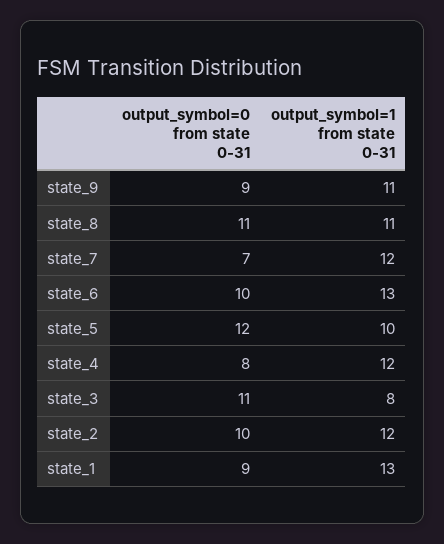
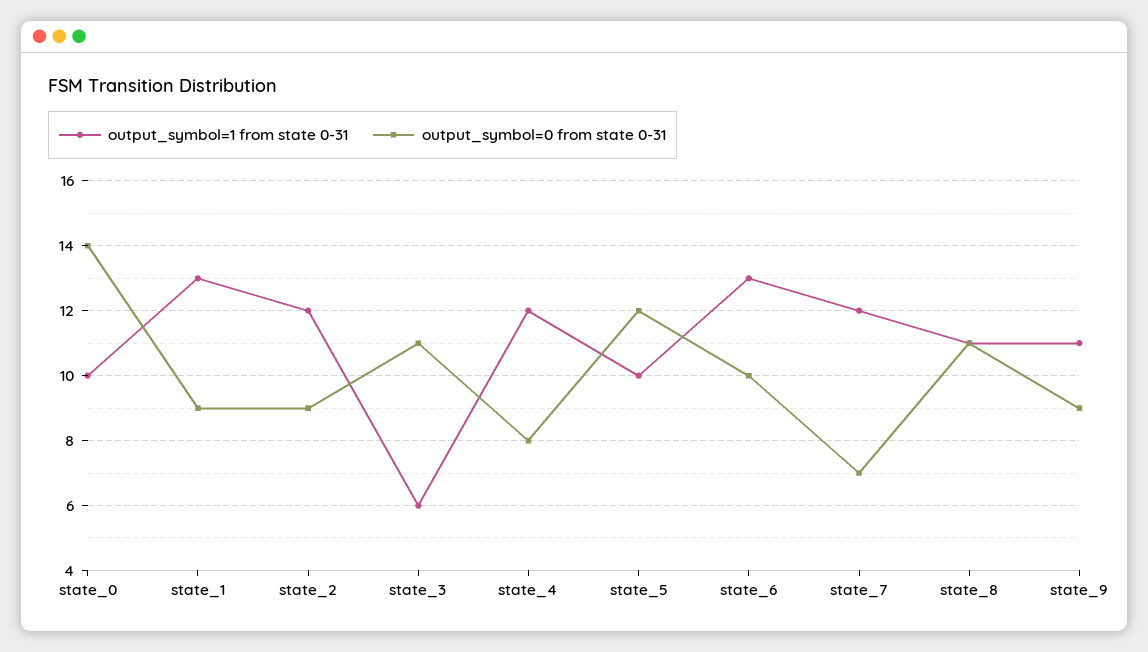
  {
    "output_symbol=0 from state 0-31": {
      "state_9": 9,
      "state_8": 11,
      "state_7": 7,
      "state_6": 10,
      "state_5": 12,
      "state_4": 8,
      "state_3": 11,
-     "state_2": 10,
+     "state_2": 9,
-     "state_1": 9
+     "state_1": 9,
+     "state_0": 14
    },
    "output_symbol=1 from state 0-31": {
      "state_9": 11,
      "state_8": 11,
      "state_7": 12,
      "state_6": 13,
      "state_5": 10,
      "state_4": 12,
-     "state_3": 8,
+     "state_3": 6,
      "state_2": 12,
-     "state_1": 13
+     "state_1": 13,
+     "state_0": 10
    }
  }

